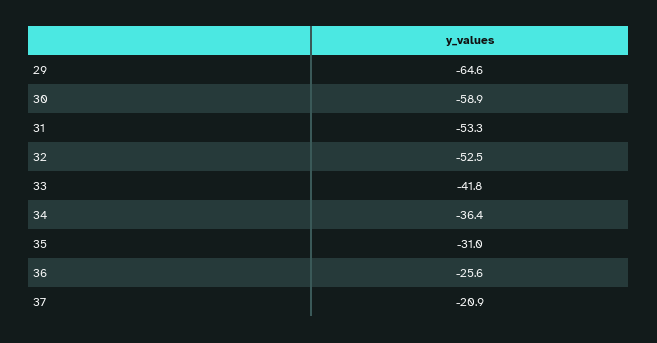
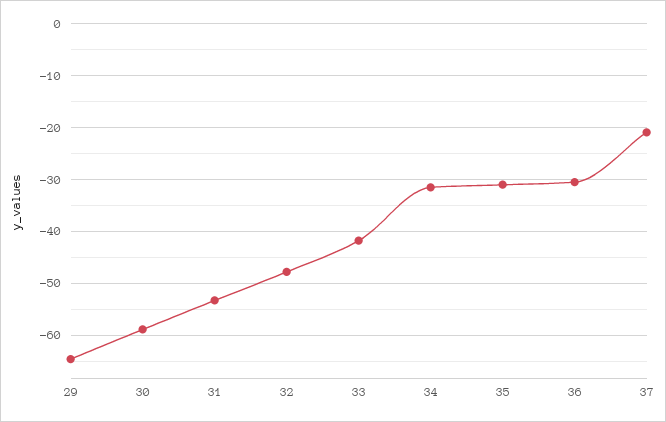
  {
    "29": -64.6,
    "30": -58.9,
    "31": -53.3,
-   "32": -52.5,
+   "32": -48,
    "33": -41.8,
-   "34": -36.4,
+   "34": -32,
    "35": -31,
-   "36": -25.6,
+   "36": -30,
    "37": -20.9
  }

